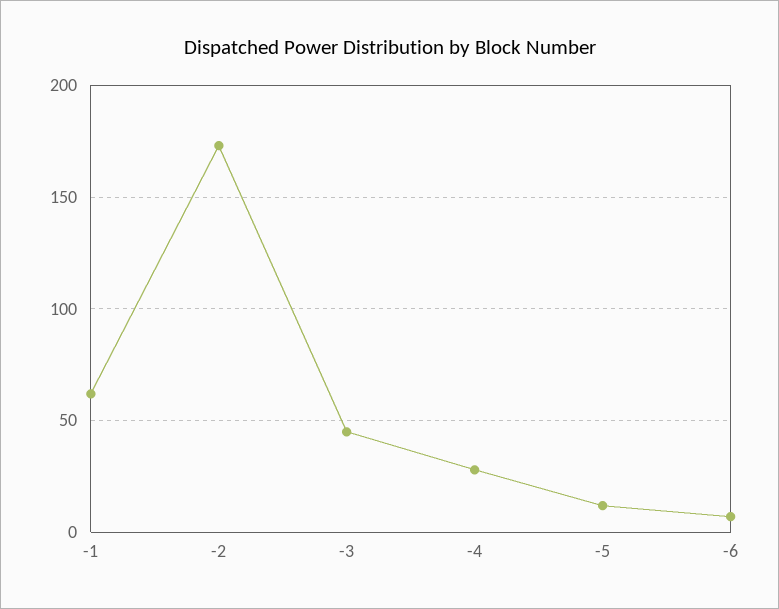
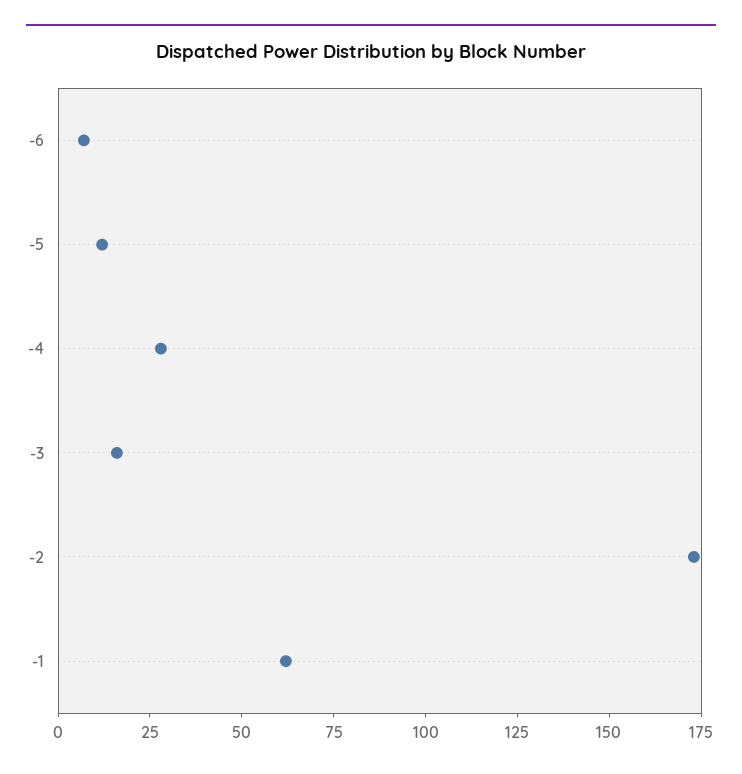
  {
    "-1": 60,
    "-2": 175,
-   "-3": 45,
+   "-3": 15,
    "-4": 30,
    "-5": 10,
    "-6": 5
  }

